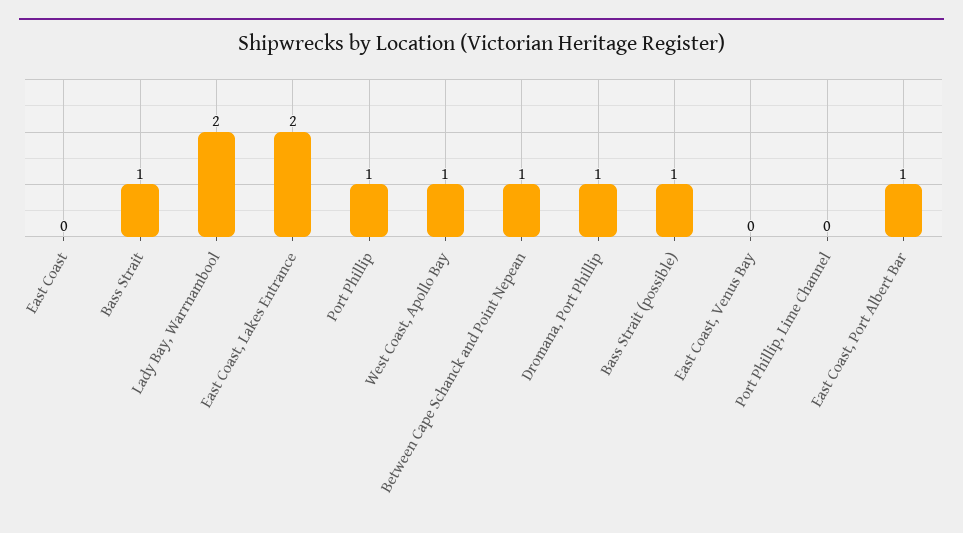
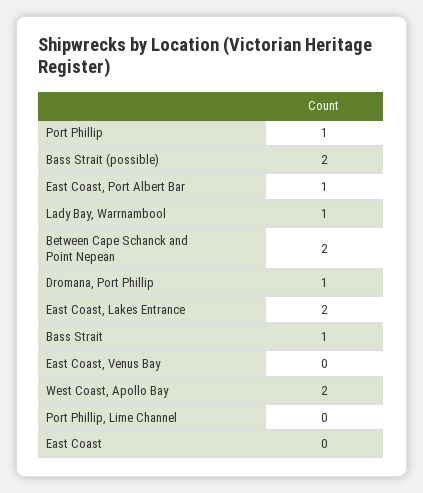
  {
    "East Coast": 0,
    "Bass Strait": 1,
-   "Lady Bay, Warrnambool": 2,
+   "Lady Bay, Warrnambool": 1,
    "East Coast, Lakes Entrance": 2,
    "Port Phillip": 1,
-   "West Coast, Apollo Bay": 1,
+   "West Coast, Apollo Bay": 2,
-   "Between Cape Schanck and Point Nepean": 1,
+   "Between Cape Schanck and Point Nepean": 2,
    "Dromana, Port Phillip": 1,
-   "Bass Strait (possible)": 1,
+   "Bass Strait (possible)": 2,
    "East Coast, Venus Bay": 0,
    "Port Phillip, Lime Channel": 0,
    "East Coast, Port Albert Bar": 1
  }

